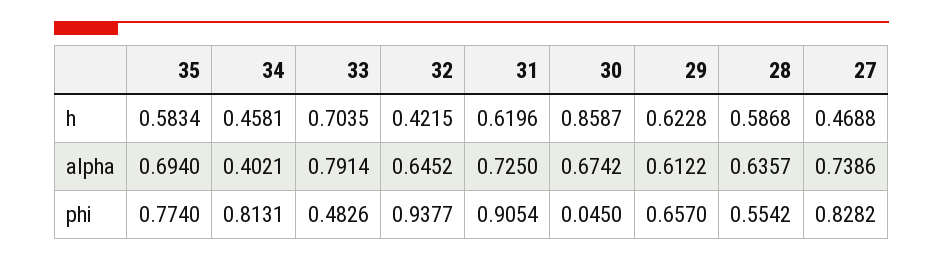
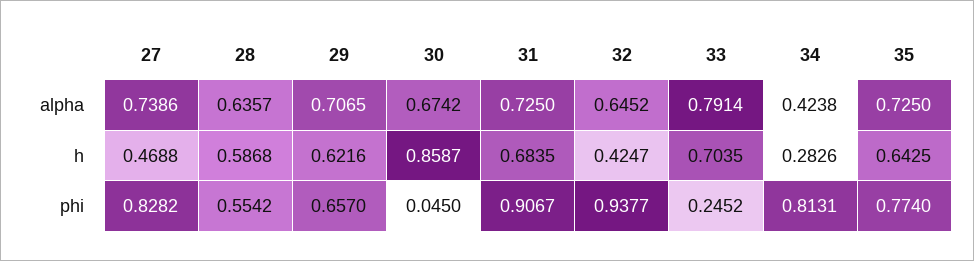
  {
    "35": {
-     "h": 0.5834,
+     "h": 0.6425,
-     "alpha": 0.694,
+     "alpha": 0.725,
      "phi": 0.774
    },
    "34": {
-     "h": 0.4581,
+     "h": 0.2826,
-     "alpha": 0.4021,
+     "alpha": 0.4238,
      "phi": 0.8131
    },
    "33": {
      "h": 0.7035,
      "alpha": 0.7914,
-     "phi": 0.4826
+     "phi": 0.2452
    },
    "32": {
-     "h": 0.4215,
+     "h": 0.4247,
      "alpha": 0.6452,
      "phi": 0.9377
    },
    "31": {
-     "h": 0.6196,
+     "h": 0.6835,
      "alpha": 0.725,
-     "phi": 0.9054
+     "phi": 0.9067
    },
    "30": {
      "h": 0.8587,
      "alpha": 0.6742,
      "phi": 0.045
    },
    "29": {
-     "h": 0.6228,
+     "h": 0.6216,
-     "alpha": 0.6122,
+     "alpha": 0.7065,
      "phi": 0.657
    },
    "28": {
      "h": 0.5868,
      "alpha": 0.6357,
      "phi": 0.5542
    },
    "27": {
      "h": 0.4688,
      "alpha": 0.7386,
      "phi": 0.8282
    }
  }

